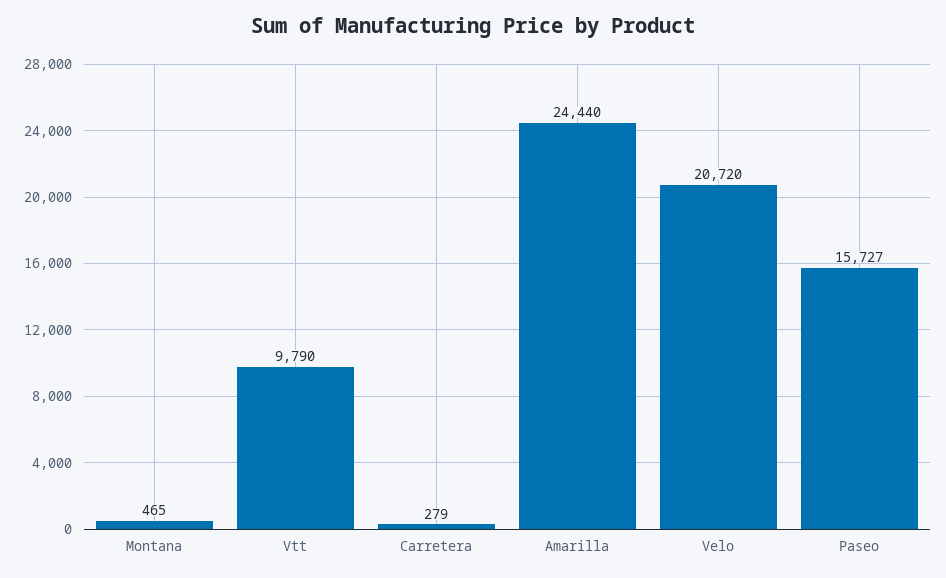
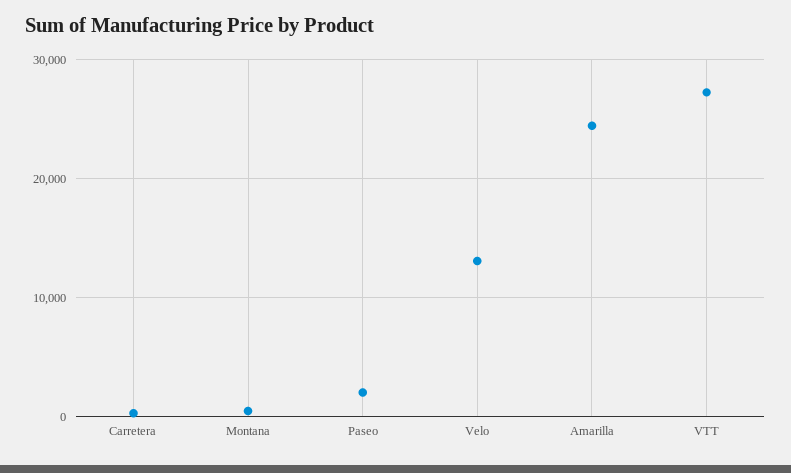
  {
    "Montana": 465,
-   "Vtt": 9790,
+   "Vtt": 27000,
    "Carretera": 279,
    "Amarilla": 24440,
-   "Velo": 20720,
+   "Velo": 13000,
-   "Paseo": 15727
+   "Paseo": 2000
  }

